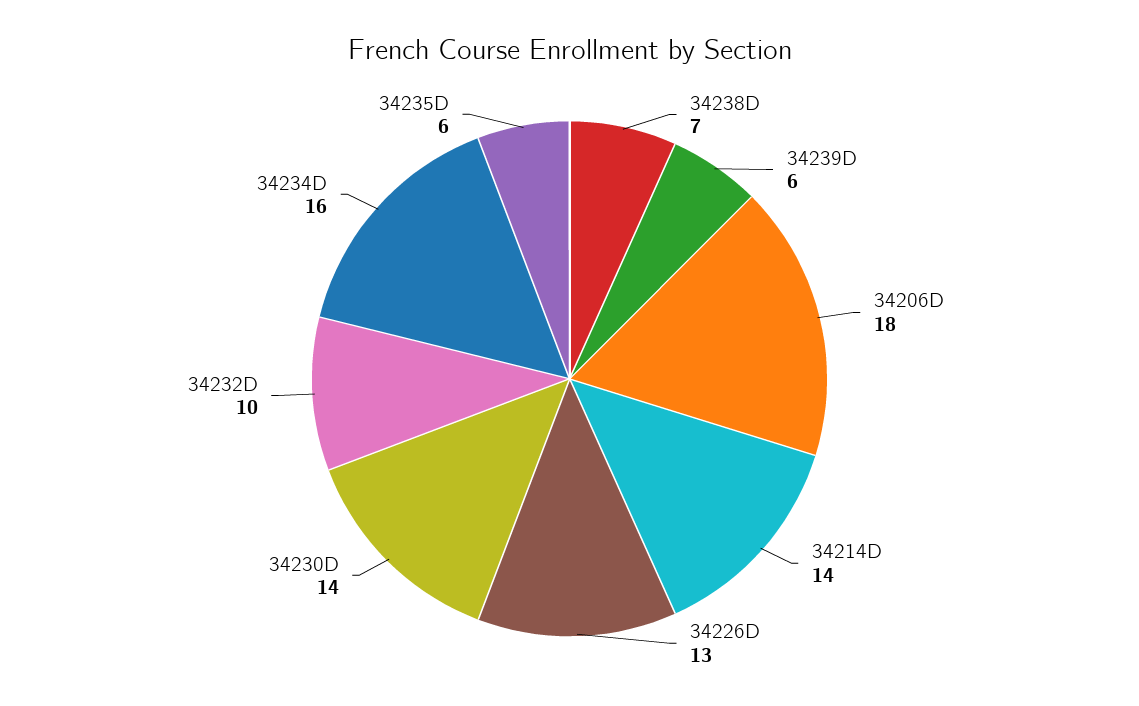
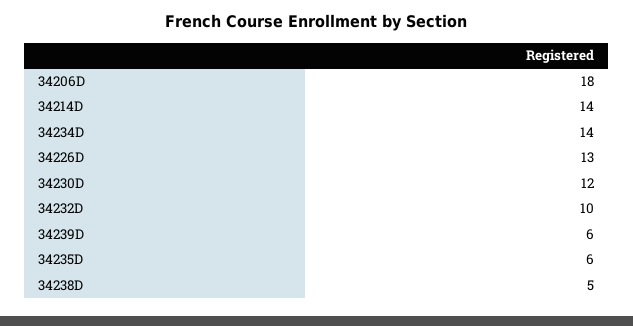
  {
-   "34238D": 7,
+   "34238D": 5,
    "34239D": 6,
    "34206D": 18,
    "34214D": 14,
    "34226D": 13,
-   "34230D": 14,
+   "34230D": 12,
    "34232D": 10,
-   "34234D": 16,
+   "34234D": 14,
    "34235D": 6
  }

